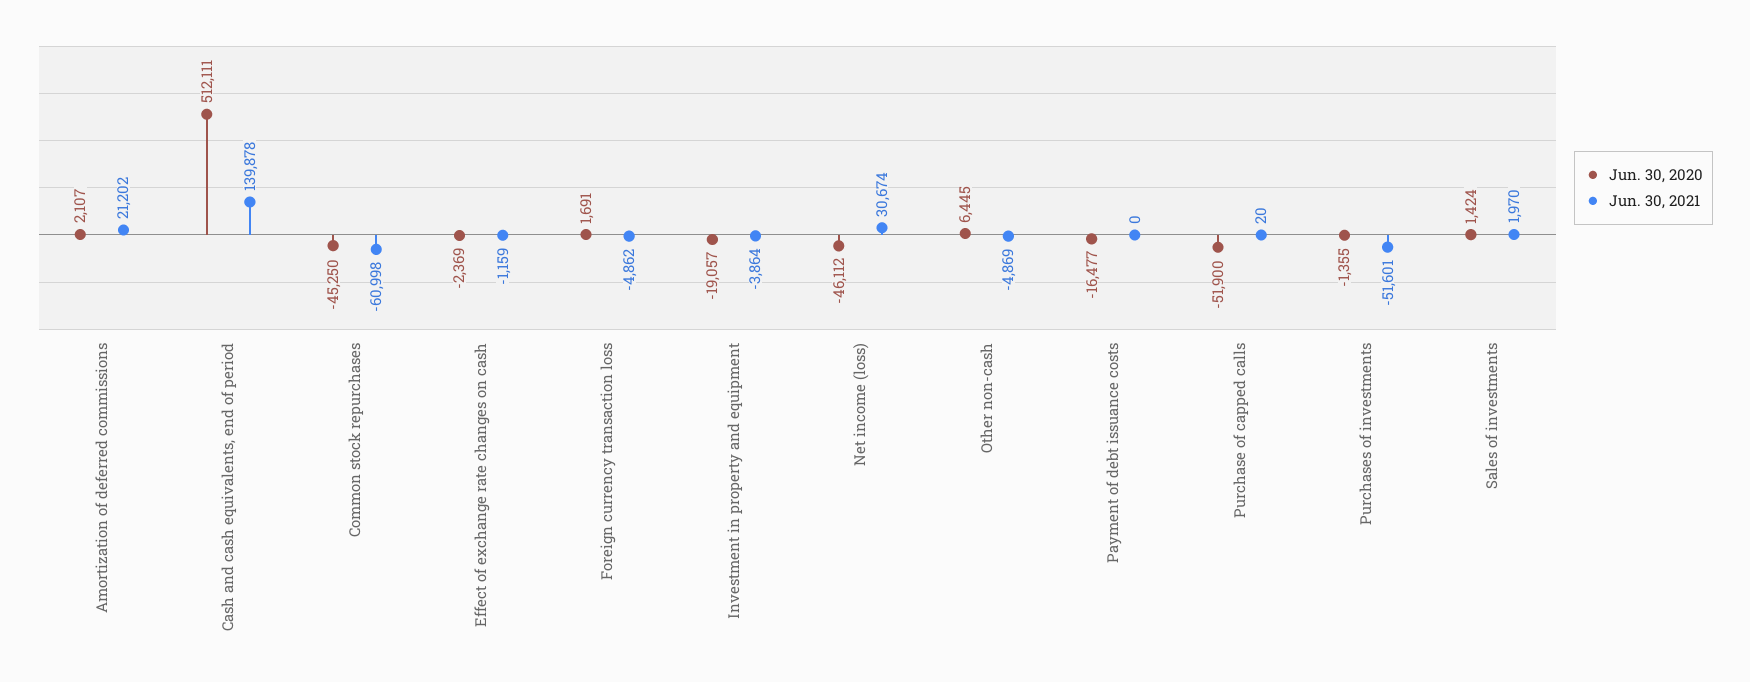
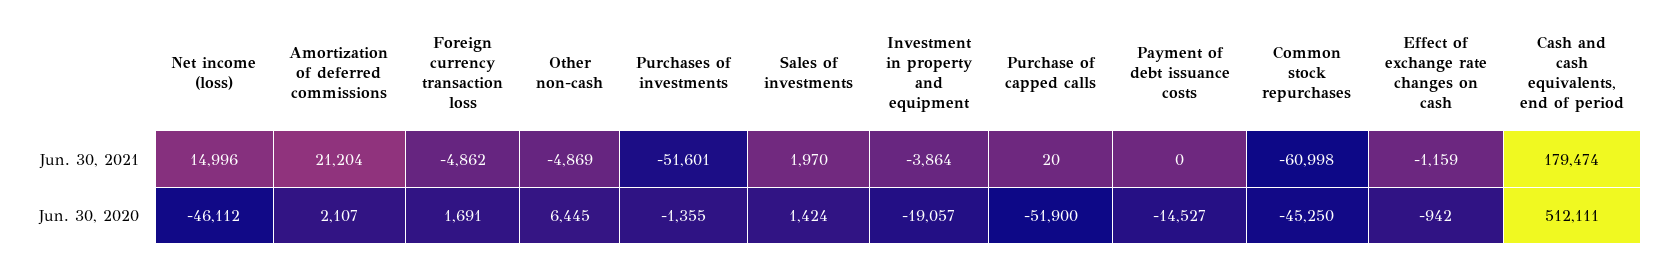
  {
    "Jun. 30, 2020": {
      "Amortization of deferred commissions": 2107,
      "Cash and cash equivalents, end of period": 512111,
      "Common stock repurchases": -45250,
-     "Effect of exchange rate changes on cash": -2369,
+     "Effect of exchange rate changes on cash": -942,
      "Foreign currency transaction loss": 1691,
      "Investment in property and equipment": -19057,
      "Net income (loss)": -46112,
      "Other non-cash": 6445,
-     "Payment of debt issuance costs": -16477,
+     "Payment of debt issuance costs": -14527,
      "Purchase of capped calls": -51900,
      "Purchases of investments": -1355,
      "Sales of investments": 1424
    },
    "Jun. 30, 2021": {
-     "Amortization of deferred commissions": 21202,
+     "Amortization of deferred commissions": 21204,
-     "Cash and cash equivalents, end of period": 139878,
+     "Cash and cash equivalents, end of period": 179474,
      "Common stock repurchases": -60998,
      "Effect of exchange rate changes on cash": -1159,
      "Foreign currency transaction loss": -4862,
      "Investment in property and equipment": -3864,
-     "Net income (loss)": 30674,
+     "Net income (loss)": 14996,
      "Other non-cash": -4869,
      "Payment of debt issuance costs": 0,
      "Purchase of capped calls": 20,
      "Purchases of investments": -51601,
      "Sales of investments": 1970
    }
  }

